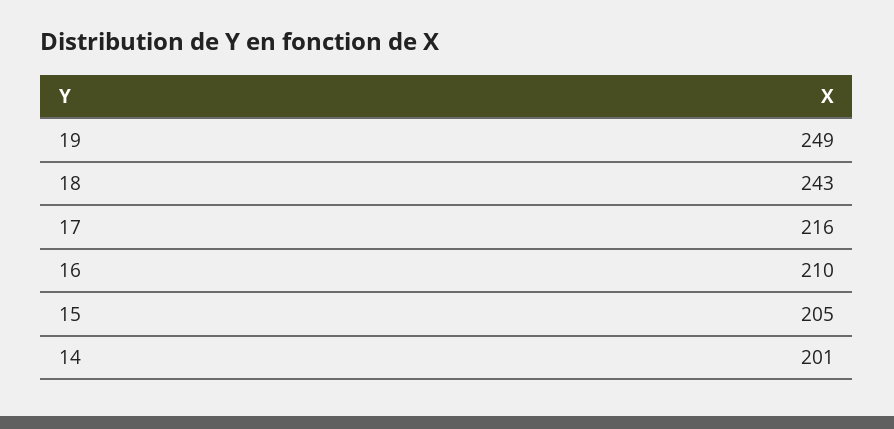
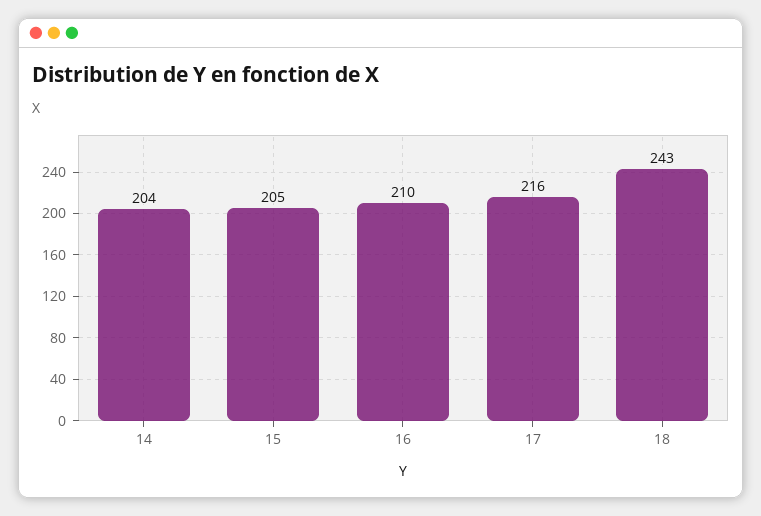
  {
-   "19": 249,
    "18": 243,
    "17": 216,
    "16": 210,
    "15": 205,
-   "14": 201
+   "14": 204
  }

